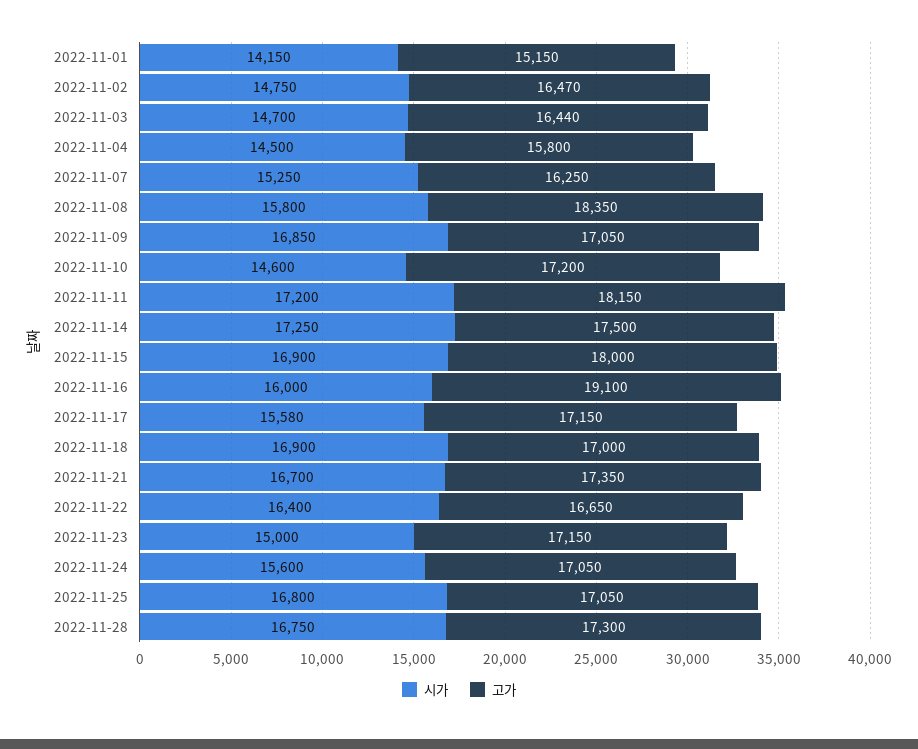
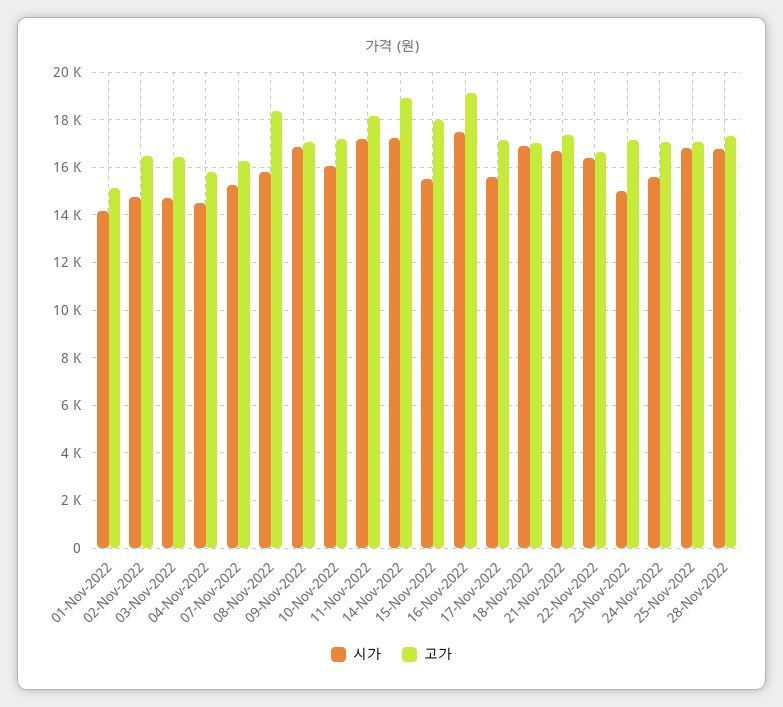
  {
    "시가": {
      "2022-11-01": 14150,
      "2022-11-02": 14750,
      "2022-11-03": 14700,
      "2022-11-04": 14500,
      "2022-11-07": 15250,
      "2022-11-08": 15800,
      "2022-11-09": 16850,
-     "2022-11-10": 14600,
+     "2022-11-10": 16000,
      "2022-11-11": 17200,
      "2022-11-14": 17250,
-     "2022-11-15": 16900,
+     "2022-11-15": 15500,
-     "2022-11-16": 16000,
+     "2022-11-16": 17500,
      "2022-11-17": 15580,
      "2022-11-18": 16900,
      "2022-11-21": 16700,
      "2022-11-22": 16400,
      "2022-11-23": 15000,
      "2022-11-24": 15600,
      "2022-11-25": 16800,
      "2022-11-28": 16750
    },
    "고가": {
      "2022-11-01": 15150,
      "2022-11-02": 16470,
      "2022-11-03": 16440,
      "2022-11-04": 15800,
      "2022-11-07": 16250,
      "2022-11-08": 18350,
      "2022-11-09": 17050,
      "2022-11-10": 17200,
      "2022-11-11": 18150,
-     "2022-11-14": 17500,
+     "2022-11-14": 19000,
      "2022-11-15": 18000,
      "2022-11-16": 19100,
      "2022-11-17": 17150,
      "2022-11-18": 17000,
      "2022-11-21": 17350,
      "2022-11-22": 16650,
      "2022-11-23": 17150,
      "2022-11-24": 17050,
      "2022-11-25": 17050,
      "2022-11-28": 17300
    }
  }

